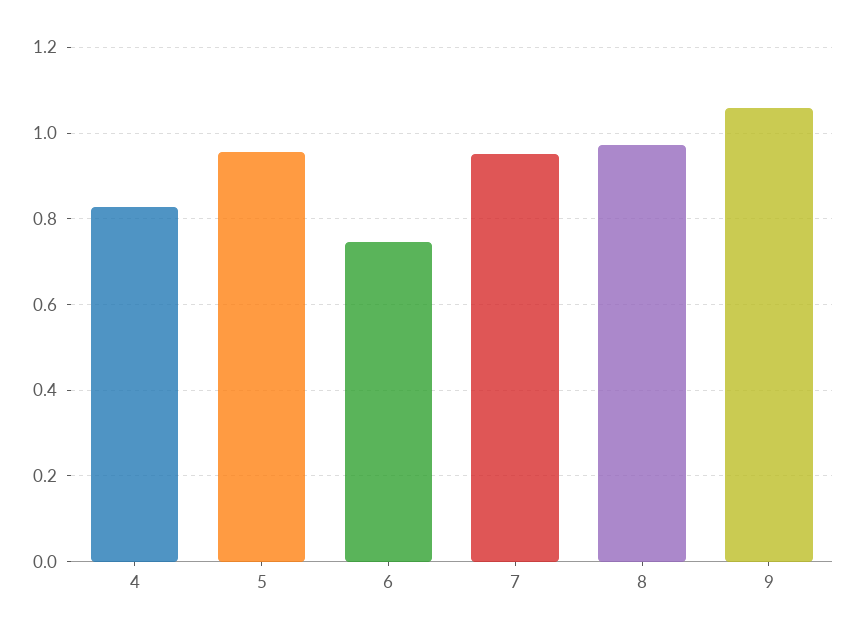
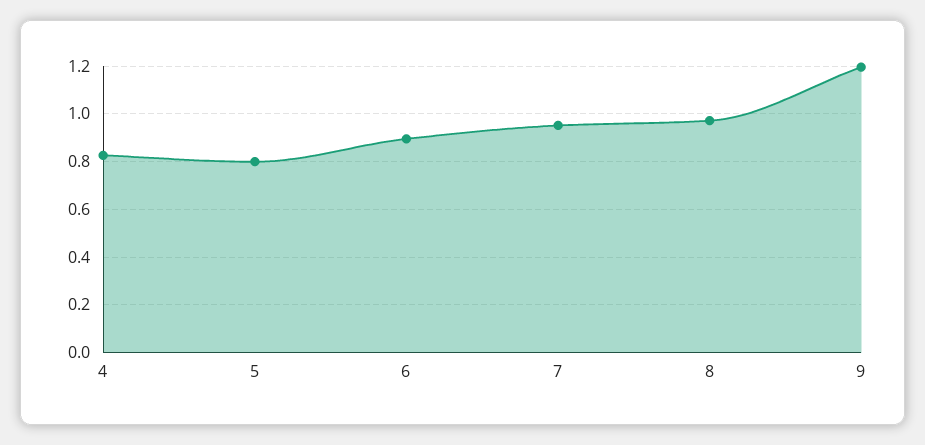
  {
    "4": 0.82,
-   "5": 0.96,
+   "5": 0.8,
-   "6": 0.74,
+   "6": 0.9,
    "7": 0.96,
    "8": 0.98,
-   "9": 1.06
+   "9": 1.2
  }

